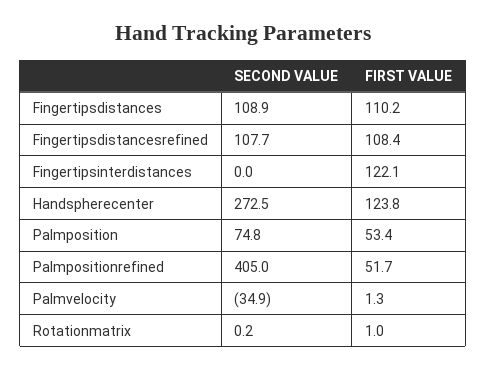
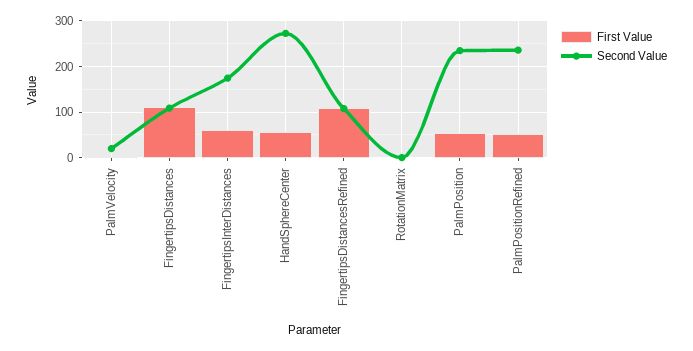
  {
    "SECOND VALUE": {
      "Fingertipsdistances": 108.9,
      "Fingertipsdistancesrefined": 107.7,
-     "Fingertipsinterdistances": 0,
+     "Fingertipsinterdistances": 180,
      "Handspherecenter": 272.5,
-     "Palmposition": 74.8,
+     "Palmposition": 240,
-     "Palmpositionrefined": 405,
+     "Palmpositionrefined": 240,
-     "Palmvelocity": -34.9,
+     "Palmvelocity": 20,
      "Rotationmatrix": 0.2
    },
    "FIRST VALUE": {
      "Fingertipsdistances": 110.2,
      "Fingertipsdistancesrefined": 108.4,
-     "Fingertipsinterdistances": 122.1,
+     "Fingertipsinterdistances": 60,
-     "Handspherecenter": 123.8,
+     "Handspherecenter": 60,
      "Palmposition": 53.4,
      "Palmpositionrefined": 51.7,
      "Palmvelocity": 1.3,
      "Rotationmatrix": 1
    }
  }

